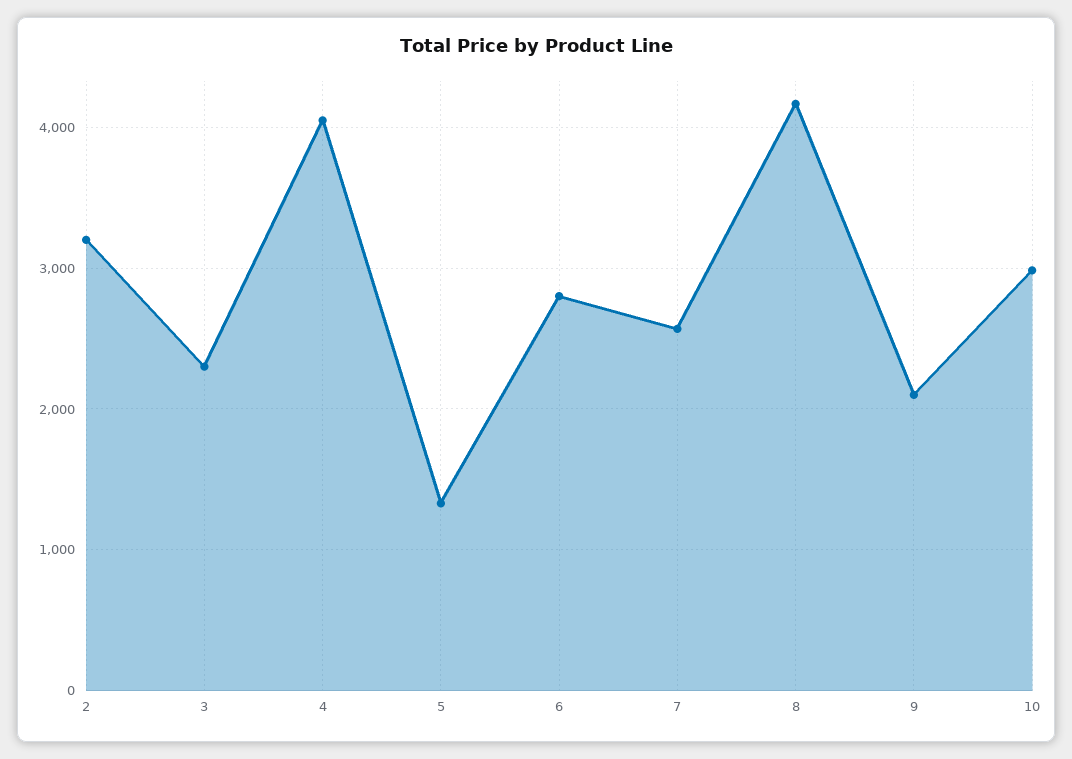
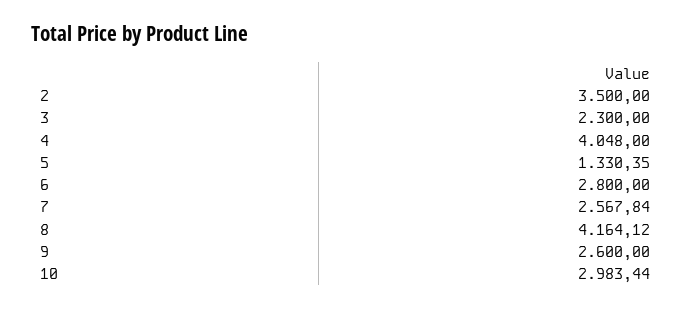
  {
-   "2": 3200,
+   "2": 3500,
    "3": 2300,
    "4": 4048,
    "5": 1330.35,
    "6": 2800,
    "7": 2567.84,
    "8": 4164.12,
-   "9": 2100,
+   "9": 2600,
    "10": 2983.44
  }

